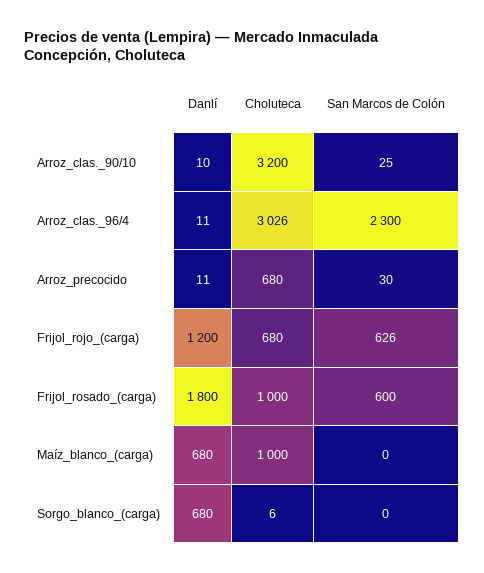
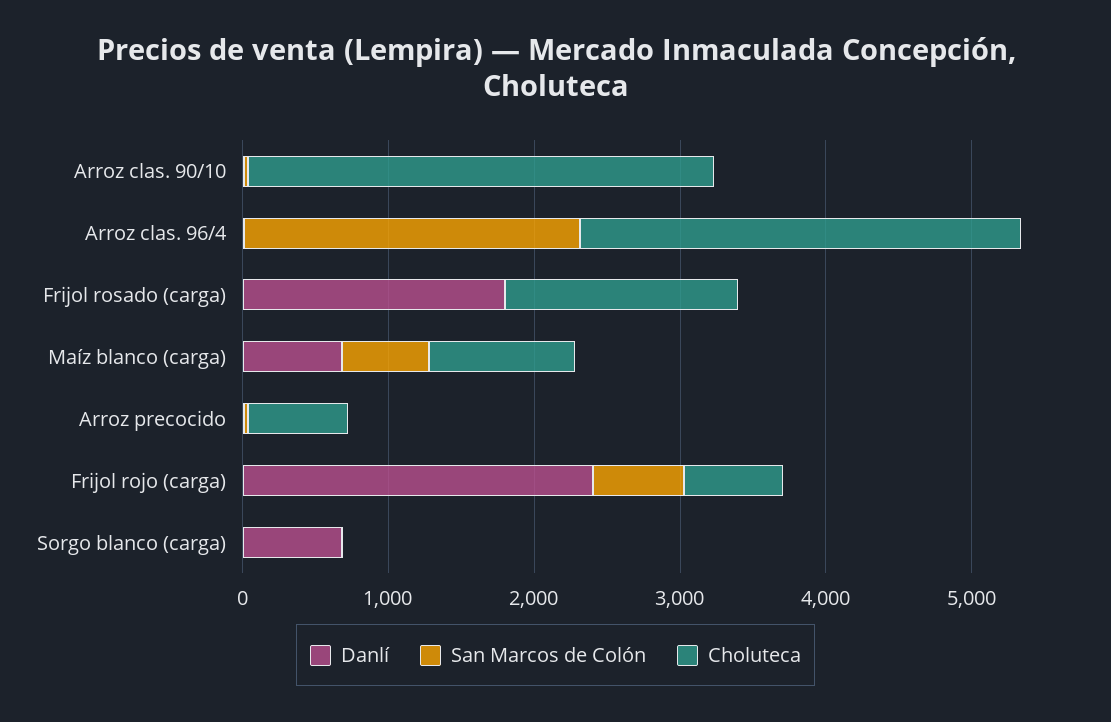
  {
    "Danlí": {
      "Arroz_clas._90/10": 10,
      "Arroz_clas._96/4": 11,
      "Arroz_precocido": 11,
-     "Frijol_rojo_(carga)": 1200,
+     "Frijol_rojo_(carga)": 2400,
      "Frijol_rosado_(carga)": 1800,
      "Maíz_blanco_(carga)": 680,
      "Sorgo_blanco_(carga)": 680
    },
    "Choluteca": {
      "Arroz_clas._90/10": 3200,
      "Arroz_clas._96/4": 3026,
      "Arroz_precocido": 680,
      "Frijol_rojo_(carga)": 680,
-     "Frijol_rosado_(carga)": 1000,
+     "Frijol_rosado_(carga)": 1600,
      "Maíz_blanco_(carga)": 1000,
      "Sorgo_blanco_(carga)": 6
    },
    "San Marcos de Colón": {
      "Arroz_clas._90/10": 25,
      "Arroz_clas._96/4": 2300,
      "Arroz_precocido": 30,
      "Frijol_rojo_(carga)": 626,
-     "Frijol_rosado_(carga)": 600,
+     "Frijol_rosado_(carga)": 0,
-     "Maíz_blanco_(carga)": 0,
+     "Maíz_blanco_(carga)": 600,
      "Sorgo_blanco_(carga)": 0
    }
  }

